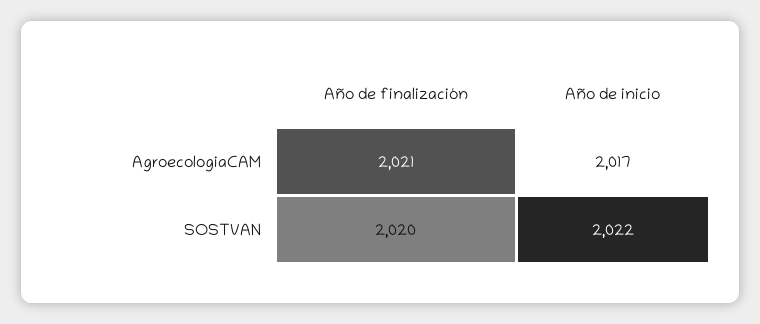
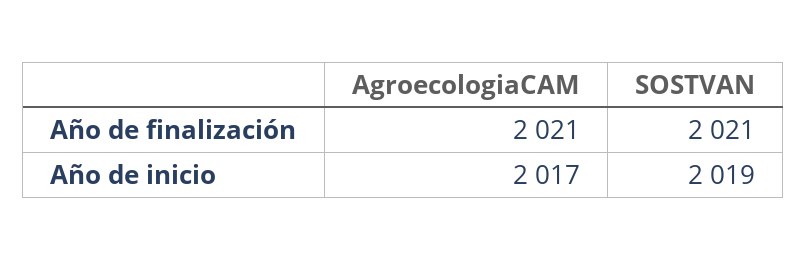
  {
    "Año de finalización": {
      "AgroecologiaCAM": 2021,
-     "SOSTVAN": 2020
+     "SOSTVAN": 2021
    },
    "Año de inicio": {
      "AgroecologiaCAM": 2017,
-     "SOSTVAN": 2022
+     "SOSTVAN": 2019
    }
  }

